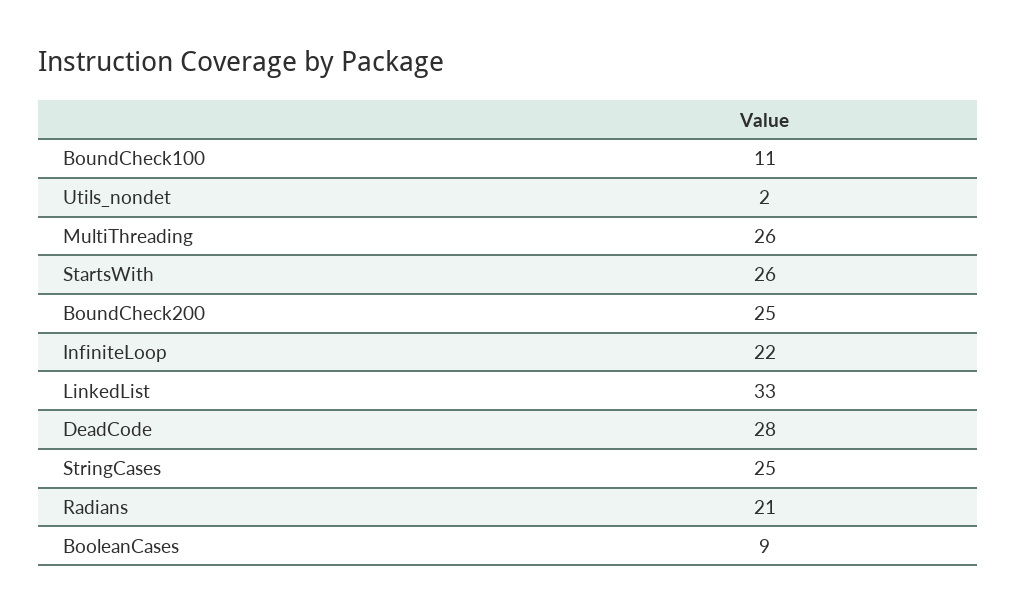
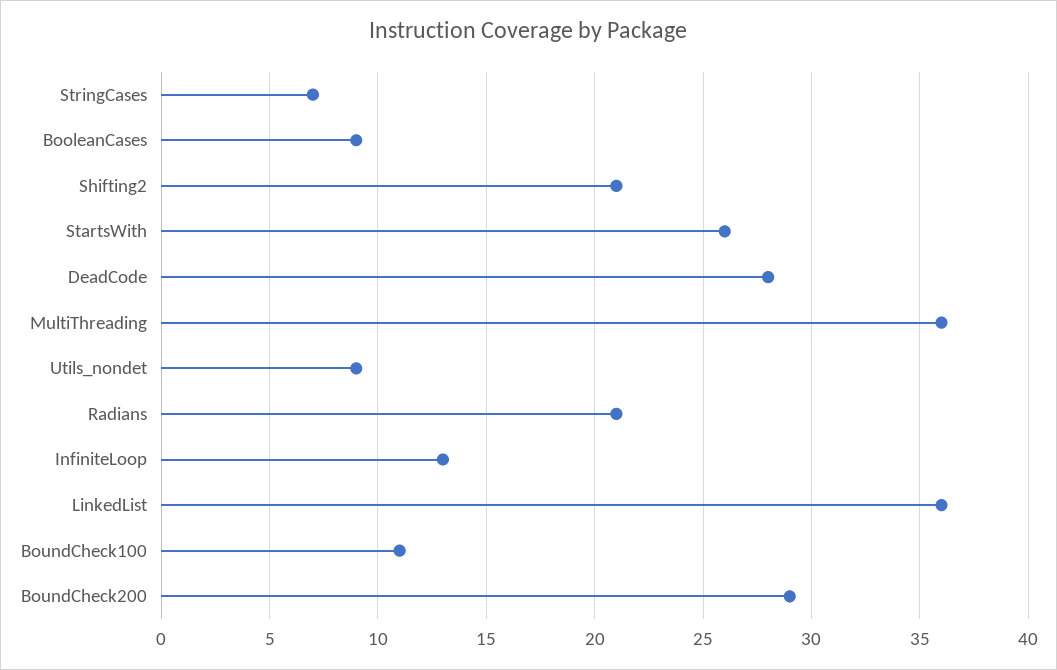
  {
    "BoundCheck100": 11,
-   "Utils_nondet": 2,
+   "Utils_nondet": 9,
-   "MultiThreading": 26,
+   "MultiThreading": 36,
    "StartsWith": 26,
-   "BoundCheck200": 25,
+   "BoundCheck200": 29,
-   "InfiniteLoop": 22,
+   "InfiniteLoop": 13,
-   "LinkedList": 33,
+   "LinkedList": 36,
    "DeadCode": 28,
-   "StringCases": 25,
+   "StringCases": 7,
    "Radians": 21,
-   "BooleanCases": 9
+   "BooleanCases": 9,
+   "Shifting2": 21
  }

